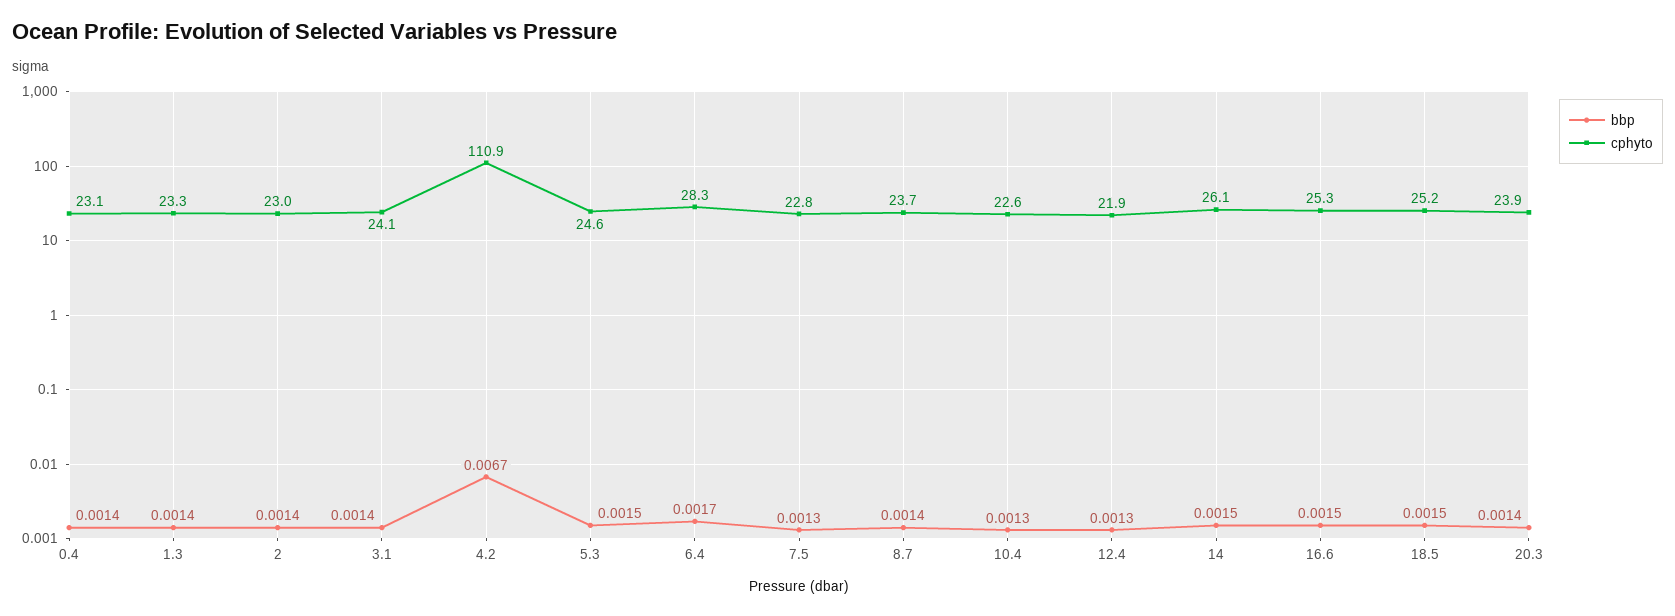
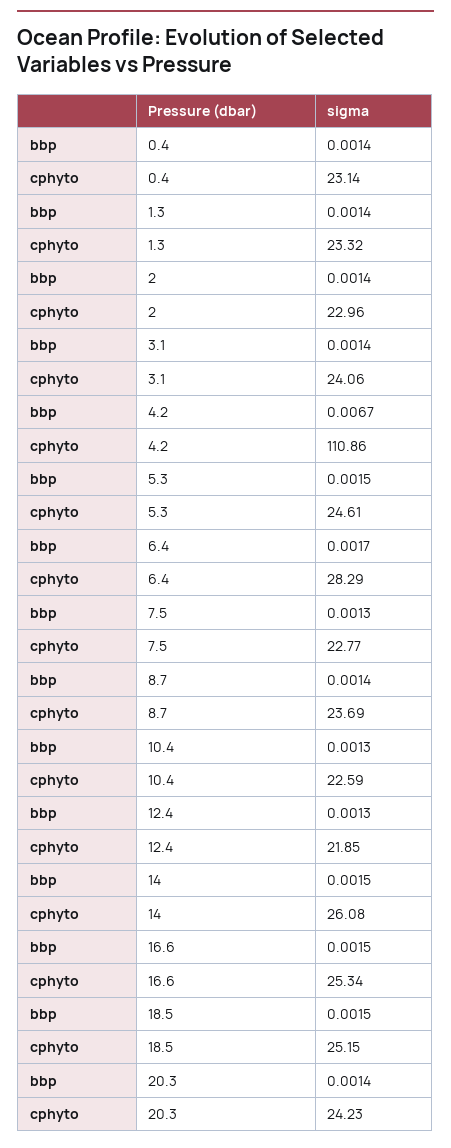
  {
    "bbp": {
      "0.4": 0.0014,
      "1.3": 0.0014,
      "2": 0.0014,
      "3.1": 0.0014,
      "4.2": 0.0067,
      "5.3": 0.0015,
      "6.4": 0.0017,
      "7.5": 0.0013,
      "8.7": 0.0014,
      "10.4": 0.0013,
      "12.4": 0.0013,
      "14": 0.0015,
      "16.6": 0.0015,
      "18.5": 0.0015,
      "20.3": 0.0014
    },
    "cphyto": {
      "0.4": 23.14,
      "1.3": 23.32,
      "2": 22.96,
      "3.1": 24.06,
      "4.2": 110.86,
      "5.3": 24.61,
      "6.4": 28.29,
      "7.5": 22.77,
      "8.7": 23.69,
      "10.4": 22.59,
      "12.4": 21.85,
      "14": 26.08,
      "16.6": 25.34,
      "18.5": 25.15,
-     "20.3": 23.9
+     "20.3": 24.23
    }
  }

